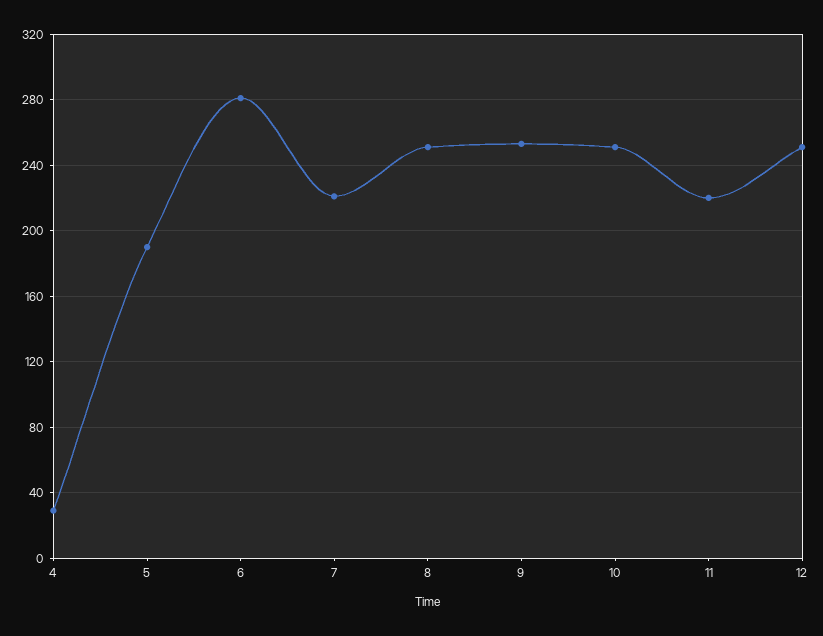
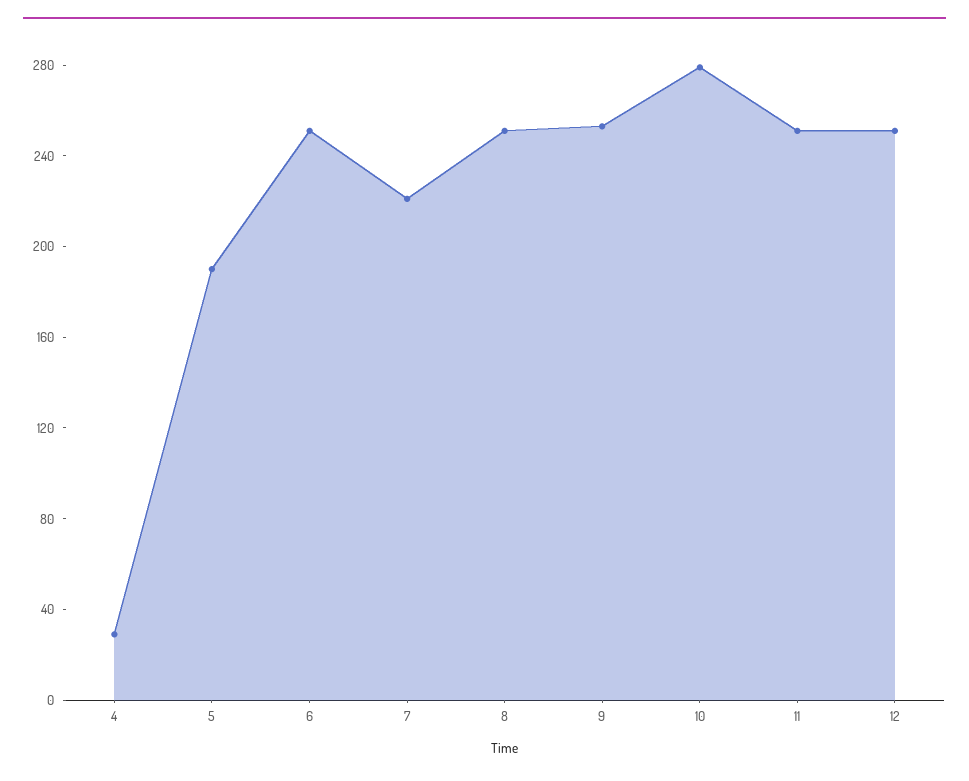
  {
    "4": 30,
    "5": 190,
-   "6": 280,
+   "6": 250,
    "7": 220,
    "8": 250,
    "9": 255,
-   "10": 250,
+   "10": 280,
-   "11": 220,
+   "11": 250,
    "12": 250
  }

